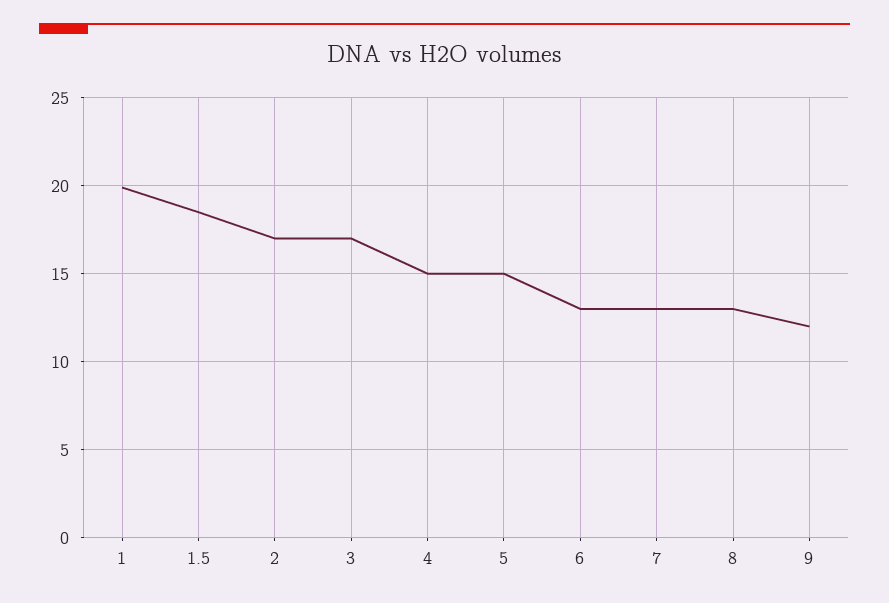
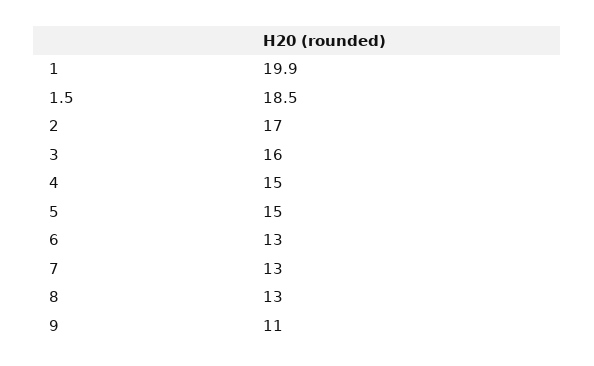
  {
    "1": 19.9,
    "1.5": 18.5,
    "2": 17,
-   "3": 17,
+   "3": 16,
    "4": 15,
    "5": 15,
    "6": 13,
    "7": 13,
    "8": 13,
-   "9": 12
+   "9": 11
  }

